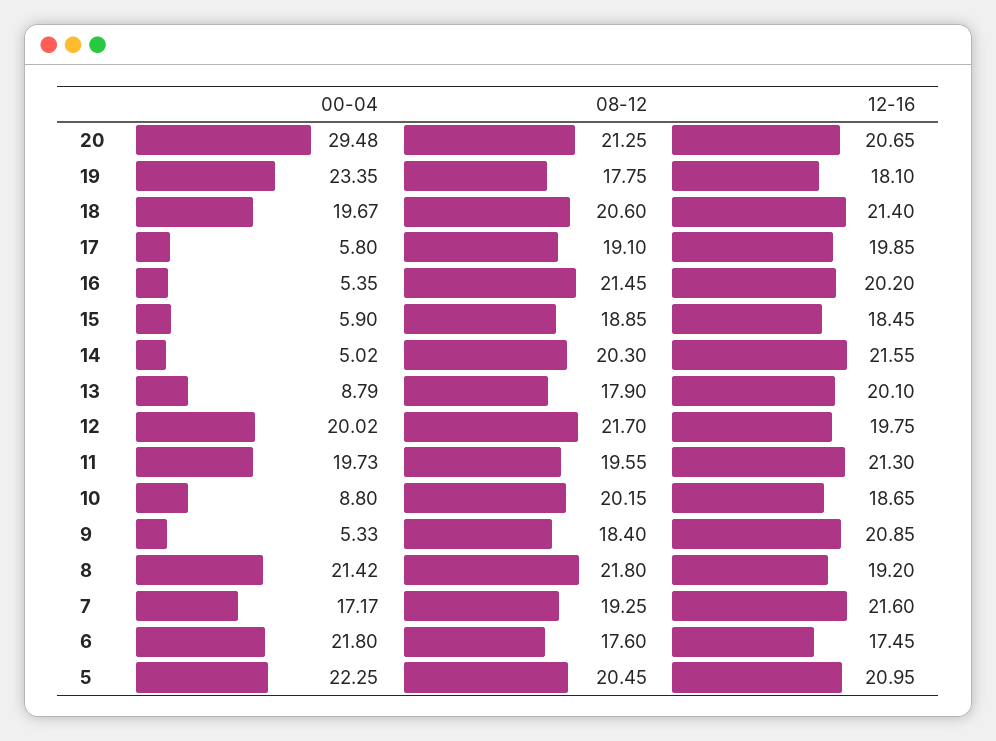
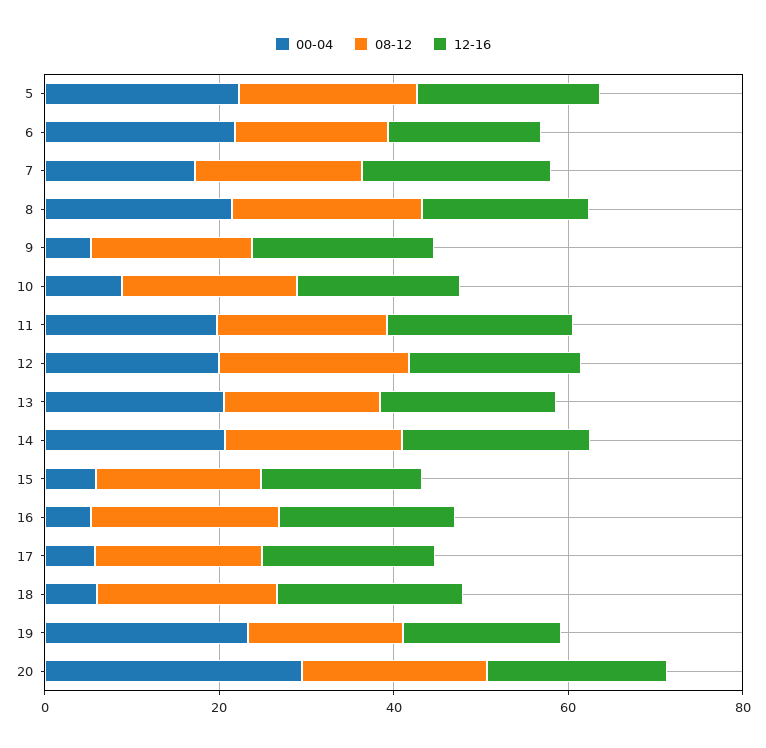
  {
    "00-04": {
      "20": 29.48,
      "19": 23.35,
-     "18": 19.67,
+     "18": 5,
      "17": 5.8,
      "16": 5.35,
      "15": 5.9,
-     "14": 5.02,
+     "14": 20,
-     "13": 8.79,
+     "13": 20,
      "12": 20.02,
      "11": 19.73,
      "10": 8.8,
      "9": 5.33,
      "8": 21.42,
      "7": 17.17,
      "6": 21.8,
      "5": 22.25
    },
    "08-12": {
      "20": 21.25,
      "19": 17.75,
      "18": 20.6,
      "17": 19.1,
      "16": 21.45,
      "15": 18.85,
      "14": 20.3,
      "13": 17.9,
      "12": 21.7,
      "11": 19.55,
      "10": 20.15,
      "9": 18.4,
      "8": 21.8,
      "7": 19.25,
      "6": 17.6,
      "5": 20.45
    },
    "12-16": {
      "20": 20.65,
      "19": 18.1,
      "18": 21.4,
      "17": 19.85,
      "16": 20.2,
      "15": 18.45,
      "14": 21.55,
      "13": 20.1,
      "12": 19.75,
      "11": 21.3,
      "10": 18.65,
      "9": 20.85,
      "8": 19.2,
      "7": 21.6,
      "6": 17.45,
      "5": 20.95
    }
  }

